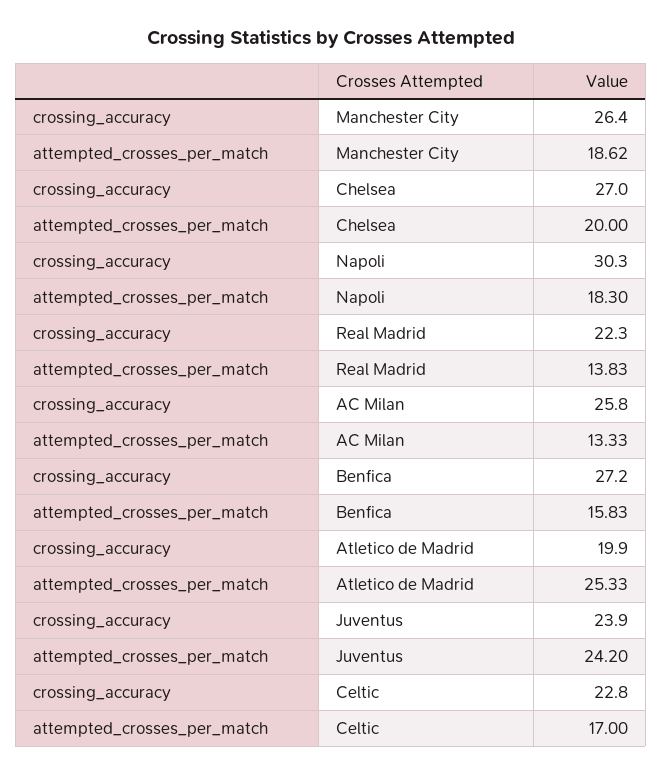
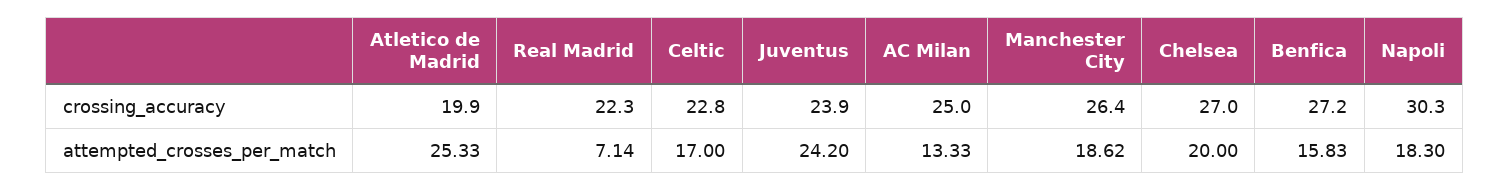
  {
    "crossing_accuracy": {
      "Manchester City": 26.4,
      "Chelsea": 27,
      "Napoli": 30.3,
      "Real Madrid": 22.3,
-     "AC Milan": 25.8,
+     "AC Milan": 25,
      "Benfica": 27.2,
      "Atletico de Madrid": 19.9,
      "Juventus": 23.9,
      "Celtic": 22.8
    },
    "attempted_crosses_per_match": {
      "Manchester City": 18.62,
      "Chelsea": 20,
      "Napoli": 18.3,
-     "Real Madrid": 13.83,
+     "Real Madrid": 7.14,
      "AC Milan": 13.33,
      "Benfica": 15.83,
      "Atletico de Madrid": 25.33,
      "Juventus": 24.2,
      "Celtic": 17
    }
  }

